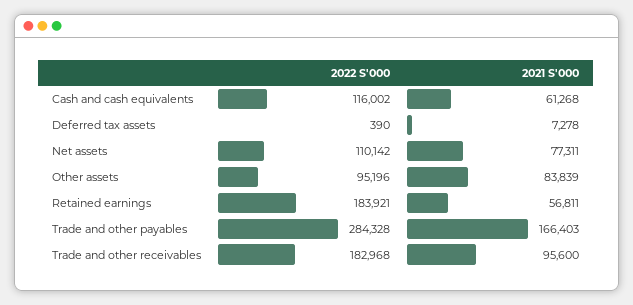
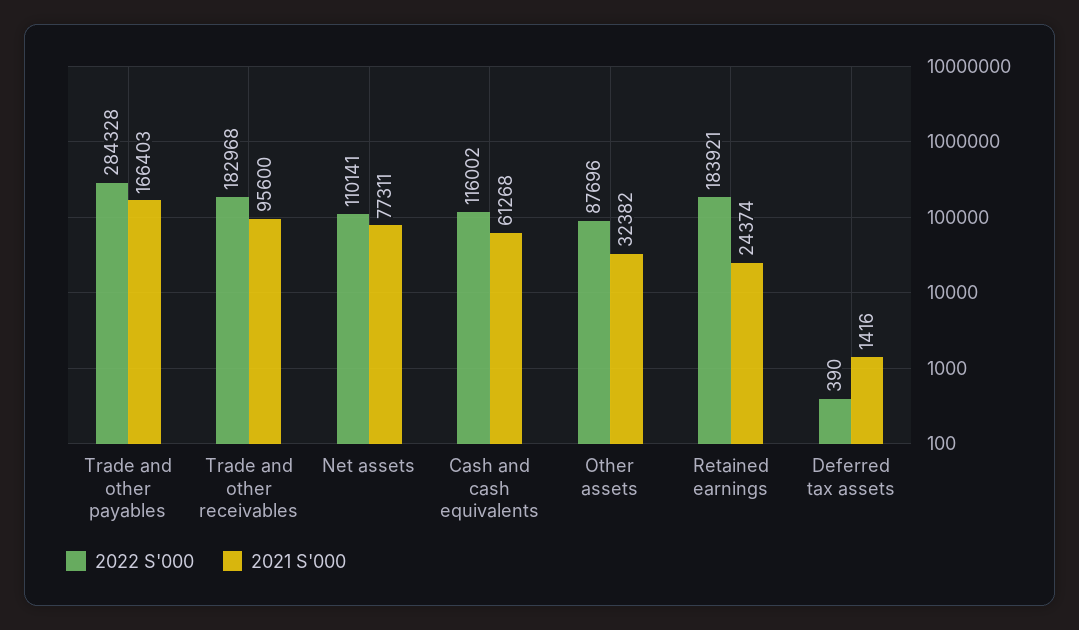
  {
    "2022 S'000": {
      "Cash and cash equivalents": 116002,
      "Deferred tax assets": 390,
-     "Net assets": 110142,
+     "Net assets": 110141,
-     "Other assets": 95196,
+     "Other assets": 87696,
      "Retained earnings": 183921,
      "Trade and other payables": 284328,
      "Trade and other receivables": 182968
    },
    "2021 S'000": {
      "Cash and cash equivalents": 61268,
-     "Deferred tax assets": 7278,
+     "Deferred tax assets": 1416,
      "Net assets": 77311,
-     "Other assets": 83839,
+     "Other assets": 32382,
-     "Retained earnings": 56811,
+     "Retained earnings": 24374,
      "Trade and other payables": 166403,
      "Trade and other receivables": 95600
    }
  }

